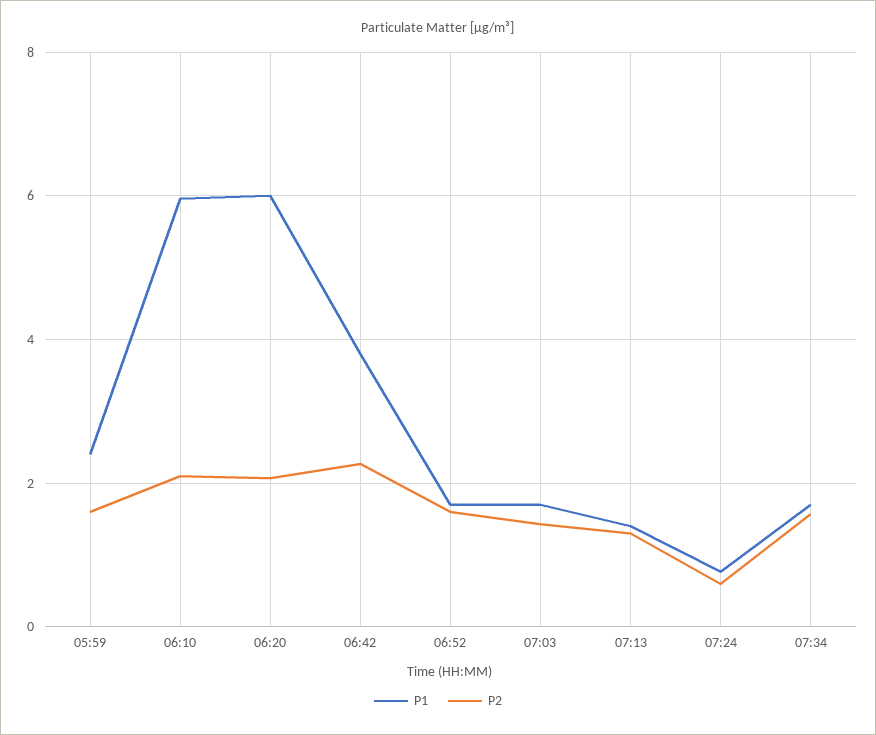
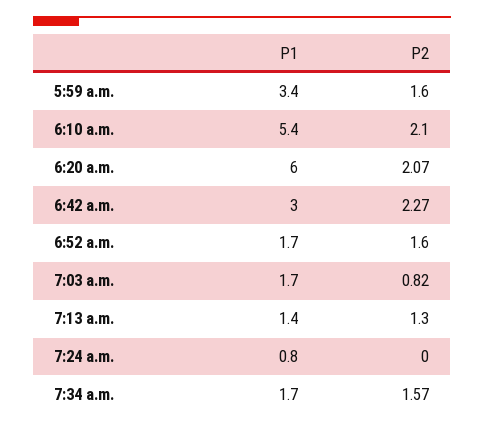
  {
    "P1": {
-     "05:59": 2.4,
+     "05:59": 3.4,
-     "06:10": 6,
+     "06:10": 5.4,
      "06:20": 6,
-     "06:42": 3.8,
+     "06:42": 3,
      "06:52": 1.7,
      "07:03": 1.7,
      "07:13": 1.4,
      "07:24": 0.8,
      "07:34": 1.7
    },
    "P2": {
      "05:59": 1.6,
      "06:10": 2.1,
      "06:20": 2.07,
      "06:42": 2.27,
      "06:52": 1.6,
-     "07:03": 1.4,
+     "07:03": 0.82,
      "07:13": 1.3,
-     "07:24": 0.6,
+     "07:24": 0,
      "07:34": 1.57
    }
  }

